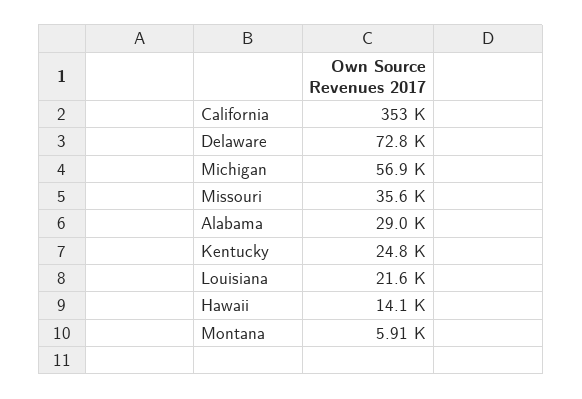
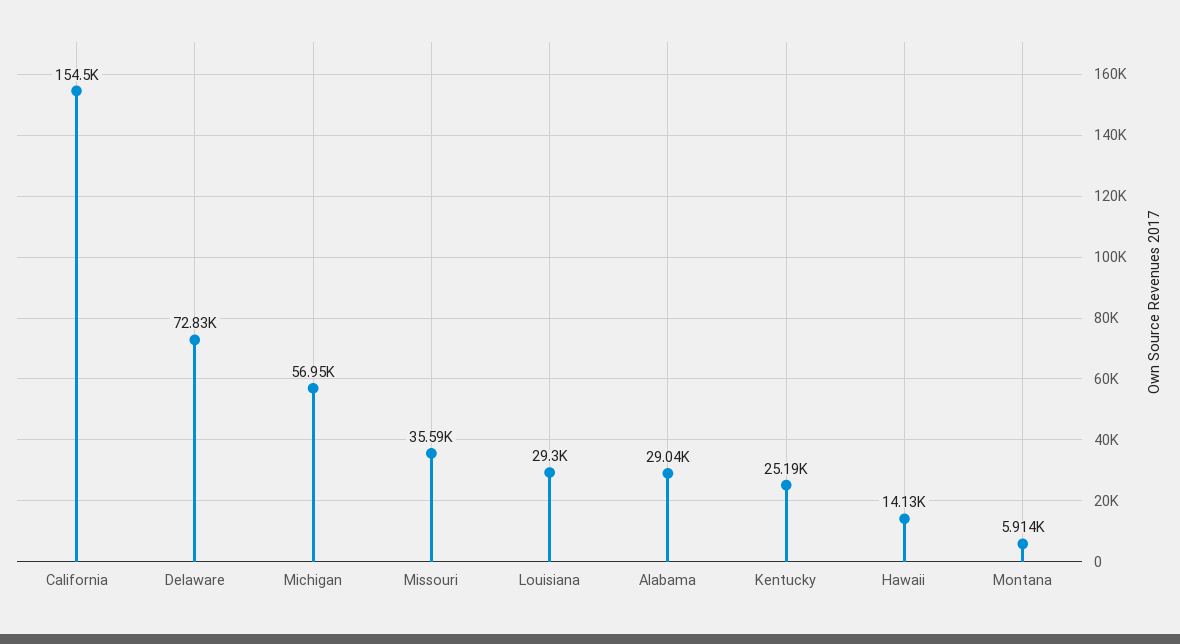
  {
-   "California": 353000,
+   "California": 154500,
    "Delaware": 72830,
    "Michigan": 56950,
    "Missouri": 35590,
    "Alabama": 29040,
-   "Kentucky": 24800,
+   "Kentucky": 25190,
-   "Louisiana": 21600,
+   "Louisiana": 29300,
    "Hawaii": 14130,
    "Montana": 5914
  }

